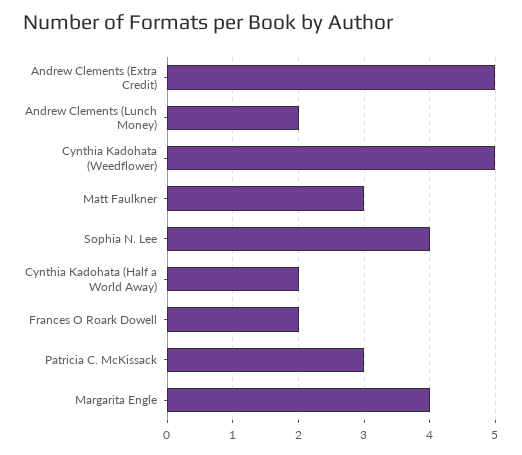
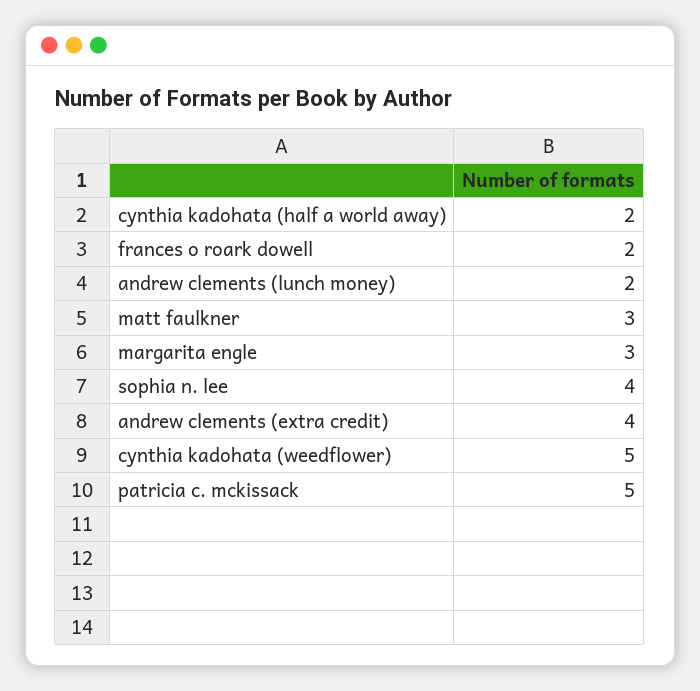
  {
-   "Andrew Clements (Extra Credit)": 5,
+   "Andrew Clements (Extra Credit)": 4,
    "Andrew Clements (Lunch Money)": 2,
    "Cynthia Kadohata (Weedflower)": 5,
    "Matt Faulkner": 3,
    "Sophia N. Lee": 4,
    "Cynthia Kadohata (Half a World Away)": 2,
    "Frances O Roark Dowell": 2,
-   "Patricia C. McKissack": 3,
+   "Patricia C. McKissack": 5,
-   "Margarita Engle": 4
+   "Margarita Engle": 3
  }

